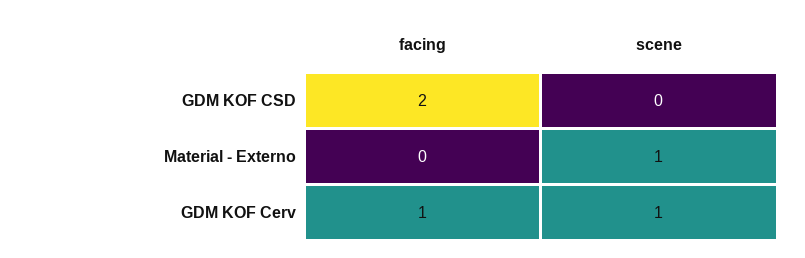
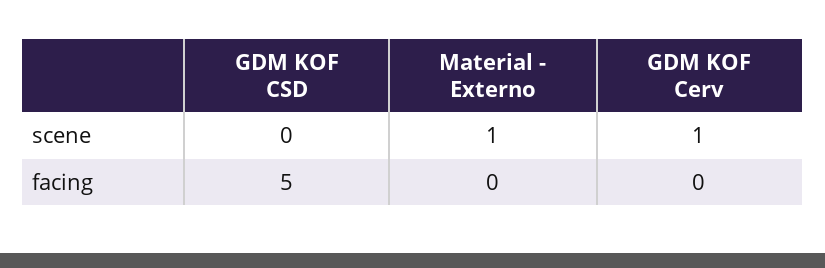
  {
    "facing": {
-     "GDM KOF CSD": 2,
+     "GDM KOF CSD": 5,
      "Material - Externo": 0,
-     "GDM KOF Cerv": 1
+     "GDM KOF Cerv": 0
    },
    "scene": {
      "GDM KOF CSD": 0,
      "Material - Externo": 1,
      "GDM KOF Cerv": 1
    }
  }

